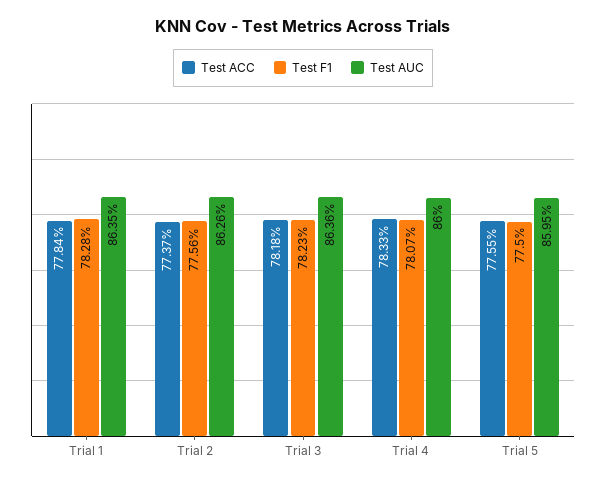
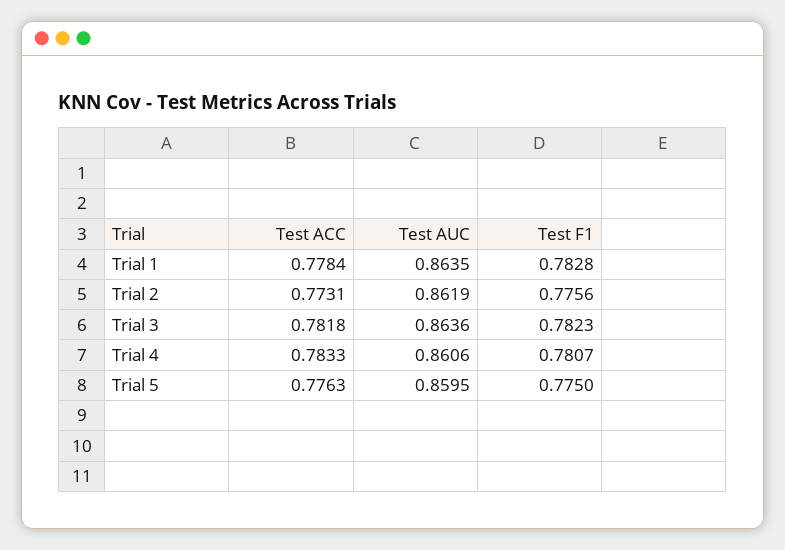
  {
    "Test ACC": {
      "Trial 1": 0.7784,
-     "Trial 2": 0.7737,
+     "Trial 2": 0.7731,
      "Trial 3": 0.7818,
      "Trial 4": 0.7833,
-     "Trial 5": 0.7755
+     "Trial 5": 0.7763
    },
    "Test F1": {
      "Trial 1": 0.7828,
      "Trial 2": 0.7756,
      "Trial 3": 0.7823,
      "Trial 4": 0.7807,
      "Trial 5": 0.775
    },
    "Test AUC": {
      "Trial 1": 0.8635,
-     "Trial 2": 0.8626,
+     "Trial 2": 0.8619,
      "Trial 3": 0.8636,
-     "Trial 4": 0.86,
+     "Trial 4": 0.8606,
      "Trial 5": 0.8595
    }
  }

